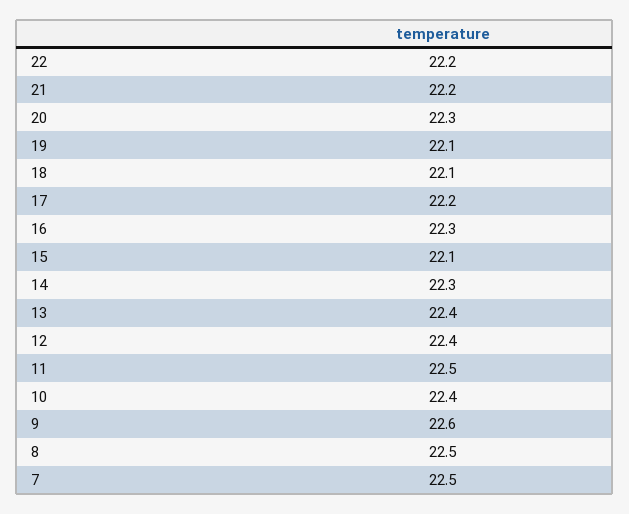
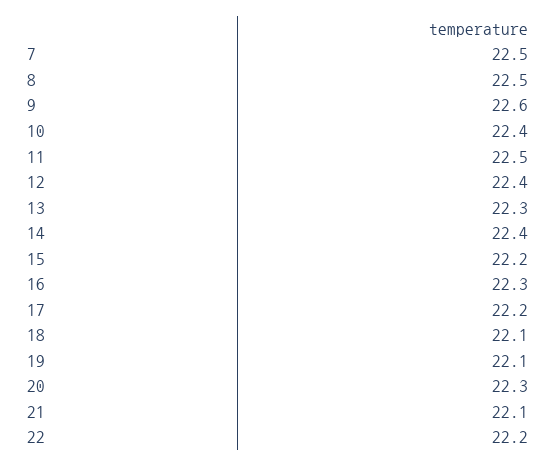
  {
    "22": 22.2,
-   "21": 22.2,
+   "21": 22.1,
    "20": 22.3,
    "19": 22.1,
    "18": 22.1,
    "17": 22.2,
    "16": 22.3,
-   "15": 22.1,
+   "15": 22.2,
-   "14": 22.3,
+   "14": 22.4,
-   "13": 22.4,
+   "13": 22.3,
    "12": 22.4,
    "11": 22.5,
    "10": 22.4,
    "9": 22.6,
    "8": 22.5,
    "7": 22.5
  }

